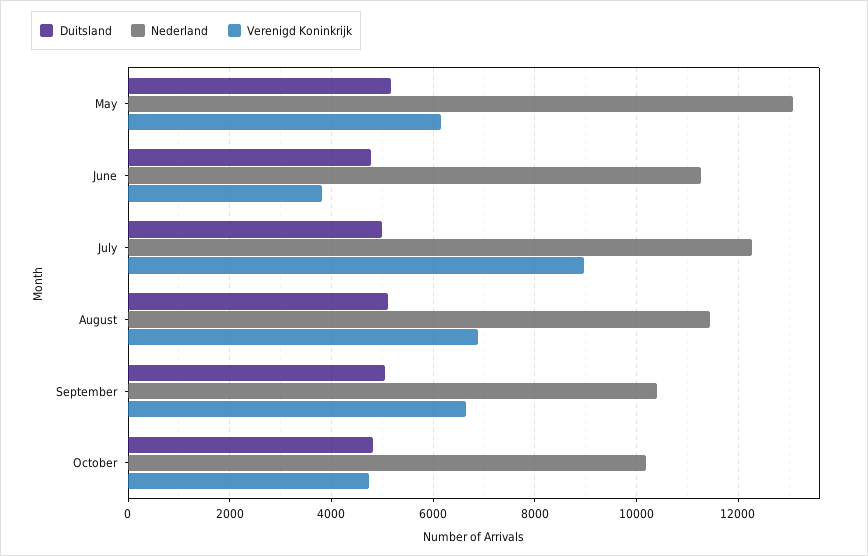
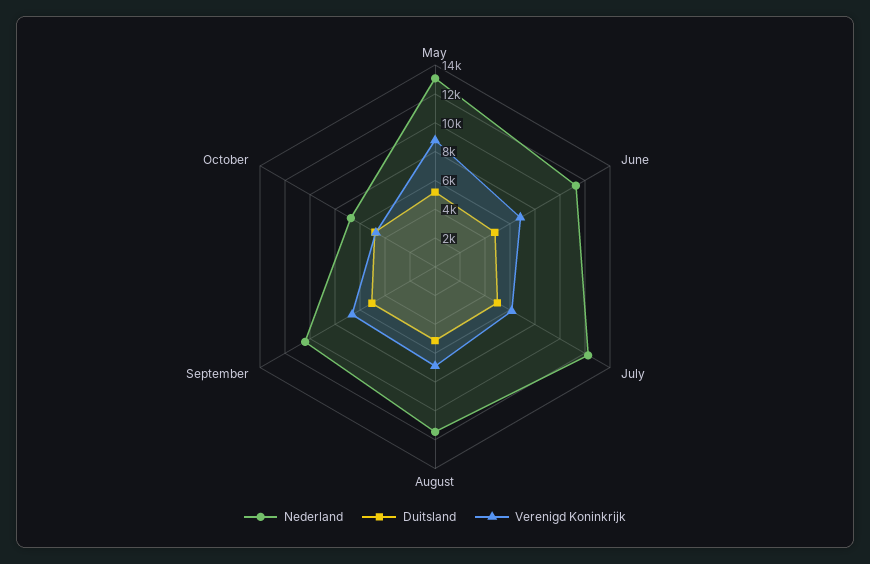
  {
    "Duitsland": {
      "May": 5200,
      "June": 4800,
      "July": 5000,
      "August": 5200,
      "September": 5000,
      "October": 4800
    },
    "Nederland": {
      "May": 13000,
      "June": 11200,
      "July": 12200,
      "August": 11400,
      "September": 10400,
-     "October": 10200
+     "October": 7000
    },
    "Verenigd Koninkrijk": {
-     "May": 6200,
+     "May": 9000,
-     "June": 3800,
+     "June": 7000,
-     "July": 9000,
+     "July": 6000,
      "August": 6800,
      "September": 6600,
      "October": 4800
    }
  }

